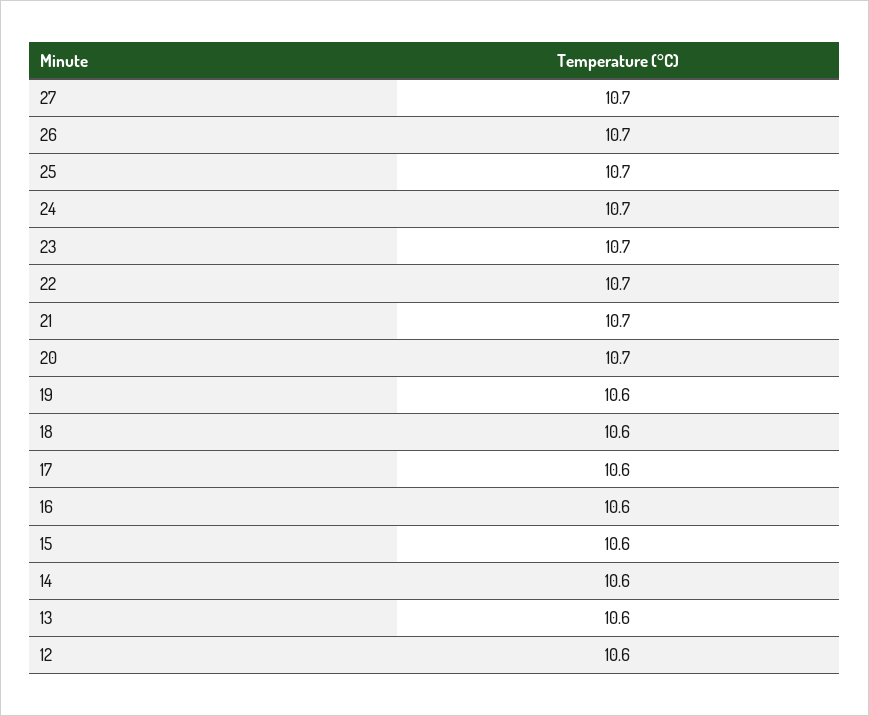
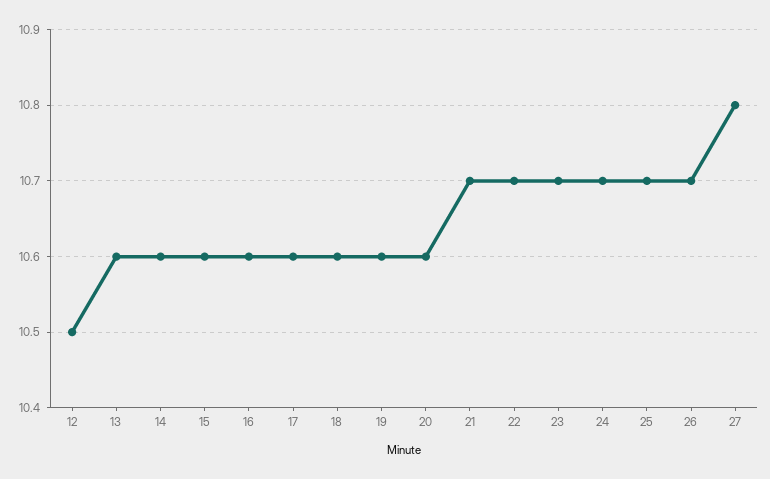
  {
-   "27": 10.7,
+   "27": 10.8,
    "26": 10.7,
    "25": 10.7,
    "24": 10.7,
    "23": 10.7,
    "22": 10.7,
    "21": 10.7,
-   "20": 10.7,
+   "20": 10.6,
    "19": 10.6,
    "18": 10.6,
    "17": 10.6,
    "16": 10.6,
    "15": 10.6,
    "14": 10.6,
    "13": 10.6,
-   "12": 10.6
+   "12": 10.5
  }

